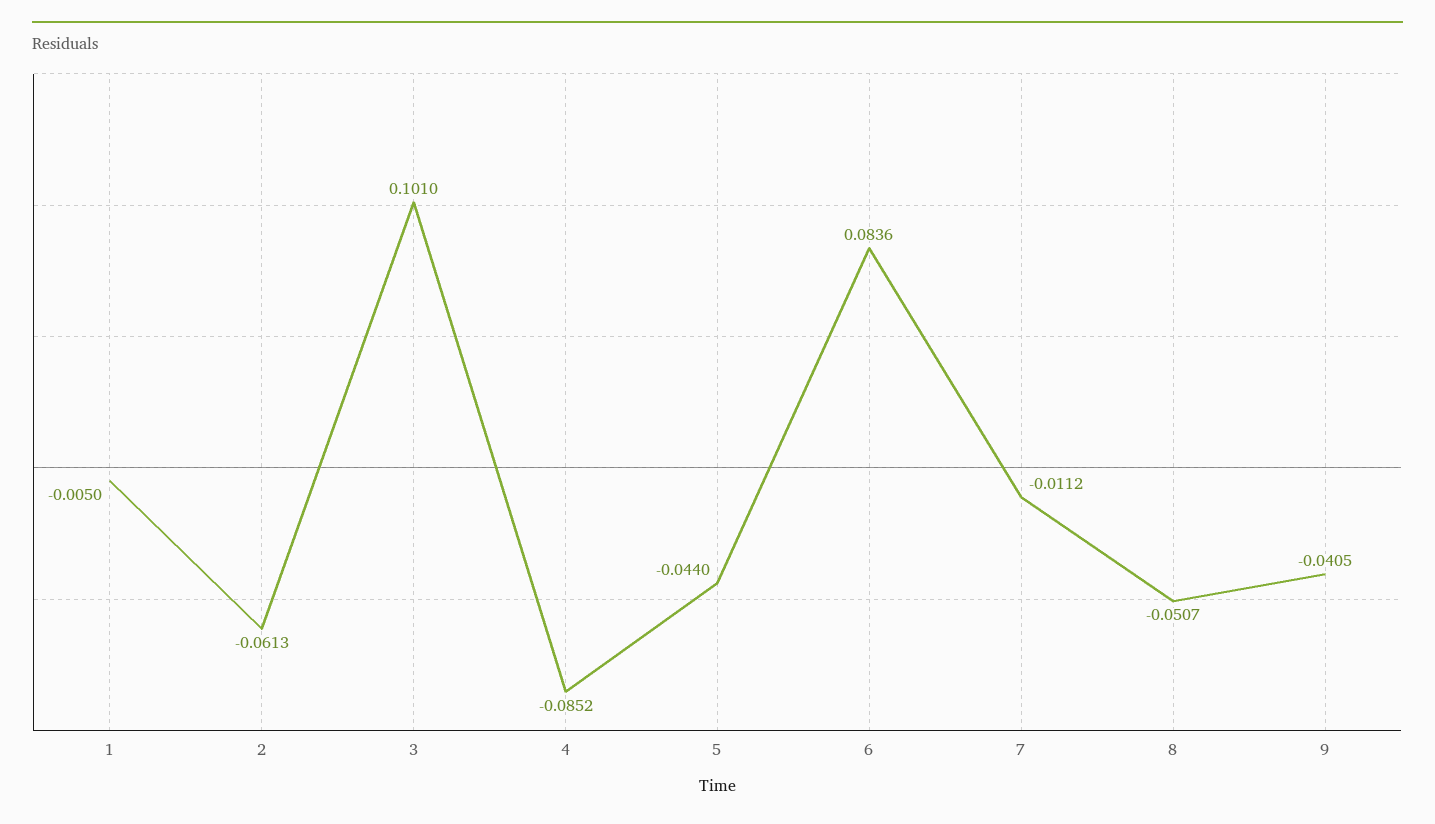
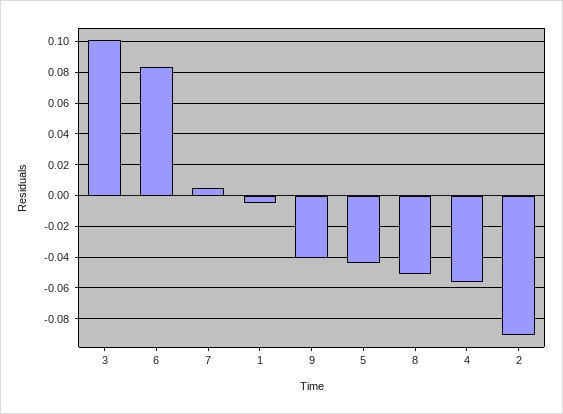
  {
    "1": -0.005,
-   "2": -0.0613,
+   "2": -0.09,
    "3": 0.101,
-   "4": -0.0852,
+   "4": -0.055,
    "5": -0.044,
    "6": 0.0836,
-   "7": -0.0112,
+   "7": 0.005,
    "8": -0.0507,
    "9": -0.0405
  }

